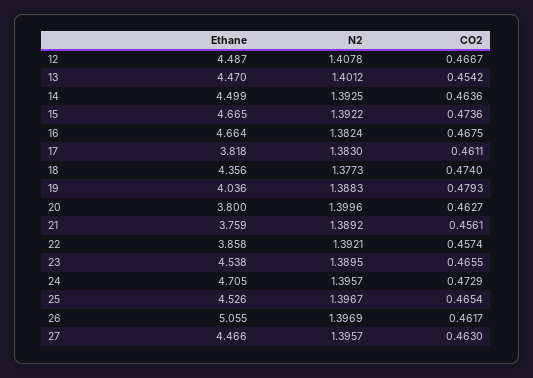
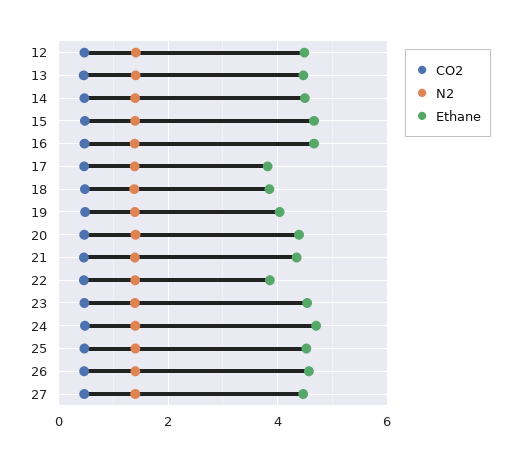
  {
    "Ethane": {
      "12": 4.487,
      "13": 4.47,
      "14": 4.499,
      "15": 4.665,
      "16": 4.664,
      "17": 3.818,
-     "18": 4.356,
+     "18": 3.8,
      "19": 4.036,
-     "20": 3.8,
+     "20": 4.4,
-     "21": 3.759,
+     "21": 4.4,
      "22": 3.858,
      "23": 4.538,
      "24": 4.705,
      "25": 4.526,
-     "26": 5.055,
+     "26": 4.6,
      "27": 4.466
    },
    "N2": {
      "12": 1.4078,
      "13": 1.4012,
      "14": 1.3925,
      "15": 1.3922,
      "16": 1.3824,
      "17": 1.383,
      "18": 1.3773,
      "19": 1.3883,
      "20": 1.3996,
      "21": 1.3892,
      "22": 1.3921,
      "23": 1.3895,
      "24": 1.3957,
      "25": 1.3967,
      "26": 1.3969,
      "27": 1.3957
    },
    "CO2": {
      "12": 0.4667,
      "13": 0.4542,
      "14": 0.4636,
      "15": 0.4736,
      "16": 0.4675,
      "17": 0.4611,
      "18": 0.474,
      "19": 0.4793,
      "20": 0.4627,
      "21": 0.4561,
      "22": 0.4574,
      "23": 0.4655,
      "24": 0.4729,
      "25": 0.4654,
      "26": 0.4617,
      "27": 0.463
    }
  }

